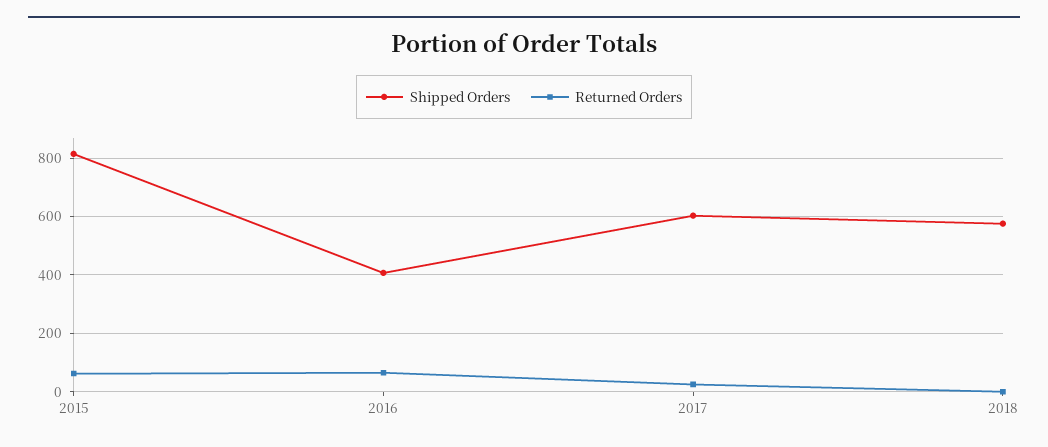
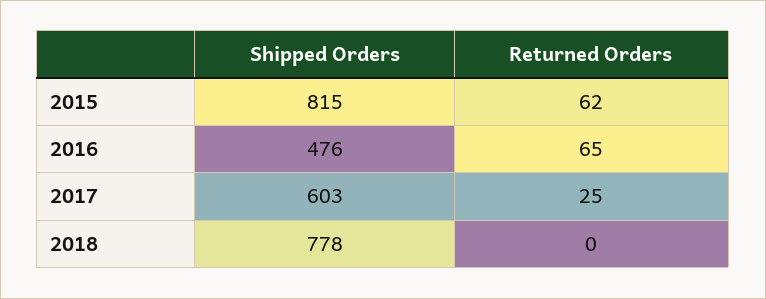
  {
    "Shipped Orders": {
      "2015": 815,
-     "2016": 400,
+     "2016": 476,
      "2017": 603,
-     "2018": 575
+     "2018": 778
    },
    "Returned Orders": {
      "2015": 62,
      "2016": 65,
      "2017": 25,
      "2018": 0
    }
  }

